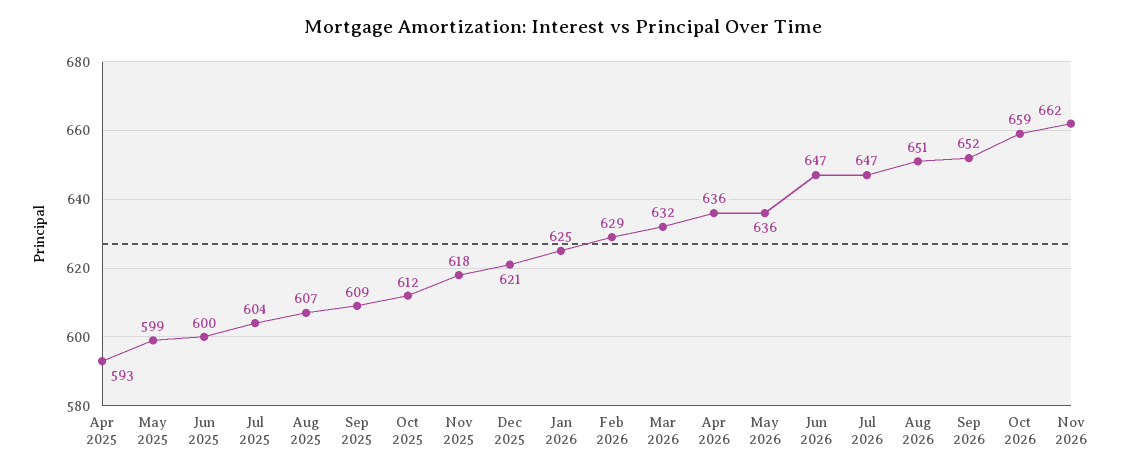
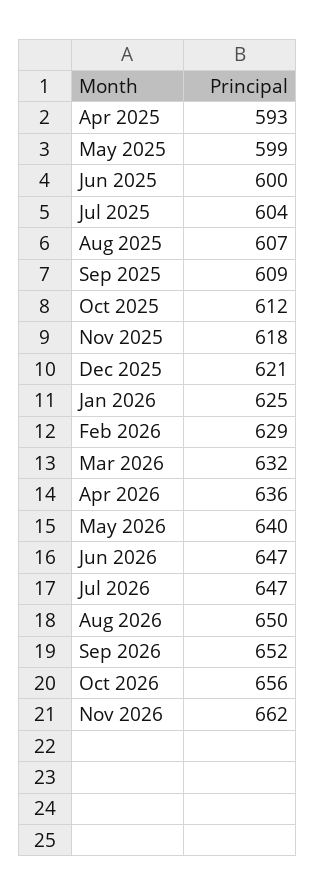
  {
    "Apr 2025": 593,
    "May 2025": 599,
    "Jun 2025": 600,
    "Jul 2025": 604,
    "Aug 2025": 607,
    "Sep 2025": 609,
    "Oct 2025": 612,
    "Nov 2025": 618,
    "Dec 2025": 621,
    "Jan 2026": 625,
    "Feb 2026": 629,
    "Mar 2026": 632,
    "Apr 2026": 636,
-   "May 2026": 636,
+   "May 2026": 640,
    "Jun 2026": 647,
    "Jul 2026": 647,
-   "Aug 2026": 651,
+   "Aug 2026": 650,
    "Sep 2026": 652,
-   "Oct 2026": 659,
+   "Oct 2026": 656,
    "Nov 2026": 662
  }

